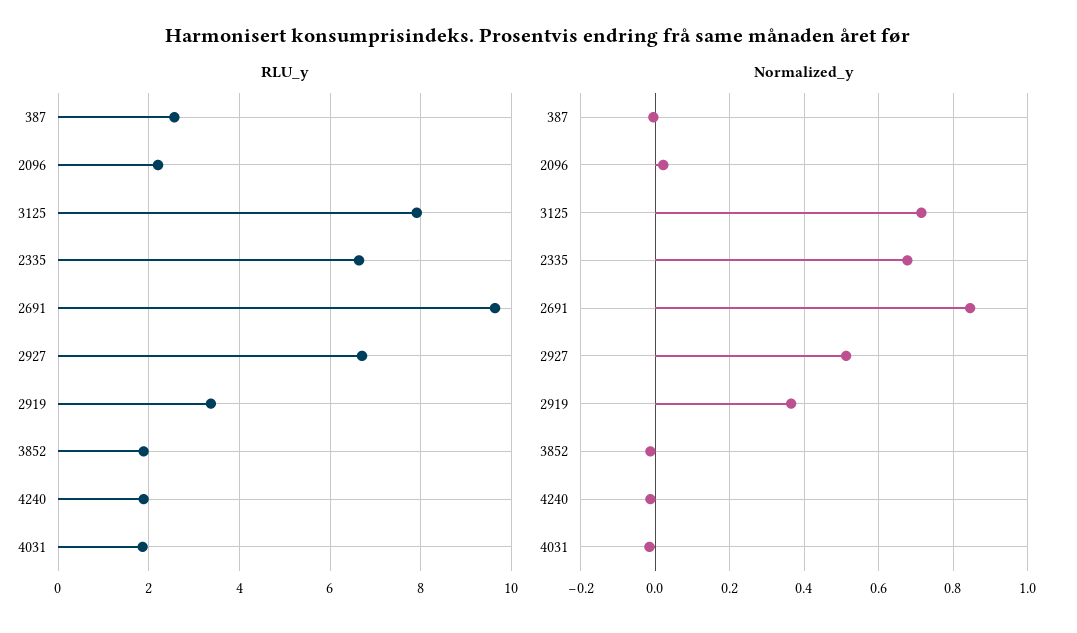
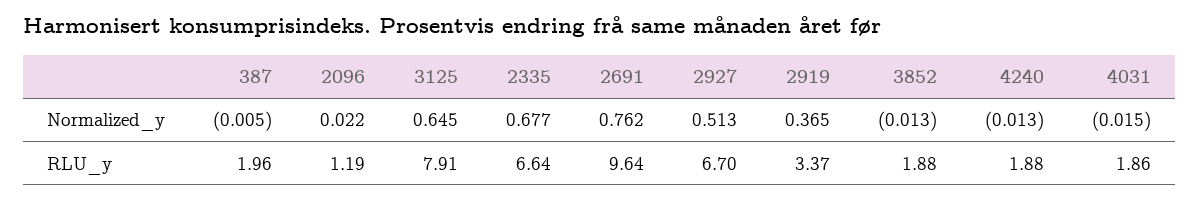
  {
    "RLU_y": {
-     "387": 2.6,
+     "387": 1.96,
-     "2096": 2.2,
+     "2096": 1.19,
      "3125": 7.91,
      "2335": 6.64,
      "2691": 9.64,
      "2927": 6.7,
      "2919": 3.37,
      "3852": 1.88,
      "4240": 1.88,
      "4031": 1.86
    },
    "Normalized_y": {
      "387": -0.005,
      "2096": 0.022,
-     "3125": 0.72,
+     "3125": 0.645,
      "2335": 0.677,
-     "2691": 0.84,
+     "2691": 0.762,
      "2927": 0.513,
      "2919": 0.365,
      "3852": -0.013,
      "4240": -0.013,
      "4031": -0.015
    }
  }

